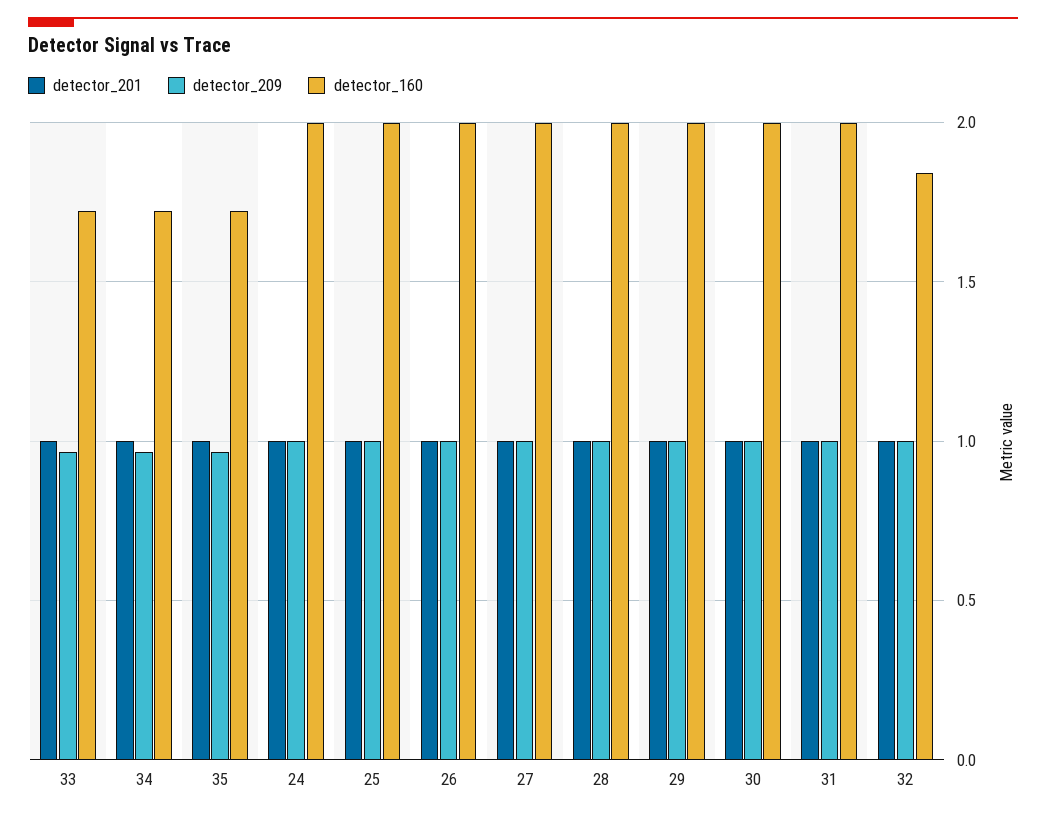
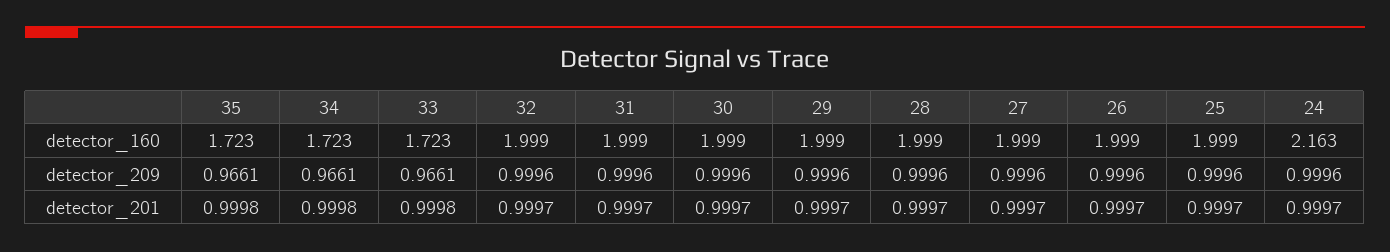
  {
    "detector_201": {
      "33": 0.9998,
      "34": 0.9998,
      "35": 0.9998,
      "24": 0.9997,
      "25": 0.9997,
      "26": 0.9997,
      "27": 0.9997,
      "28": 0.9997,
      "29": 0.9997,
      "30": 0.9997,
      "31": 0.9997,
      "32": 0.9997
    },
    "detector_209": {
      "33": 0.9661,
      "34": 0.9661,
      "35": 0.9661,
      "24": 0.9996,
      "25": 0.9996,
      "26": 0.9996,
      "27": 0.9996,
      "28": 0.9996,
      "29": 0.9996,
      "30": 0.9996,
      "31": 0.9996,
      "32": 0.9996
    },
    "detector_160": {
      "33": 1.723,
      "34": 1.723,
      "35": 1.723,
-     "24": 2,
+     "24": 2.163,
      "25": 1.999,
      "26": 1.999,
      "27": 1.999,
      "28": 1.999,
      "29": 1.999,
      "30": 1.999,
      "31": 1.999,
-     "32": 1.85
+     "32": 1.999
    }
  }

